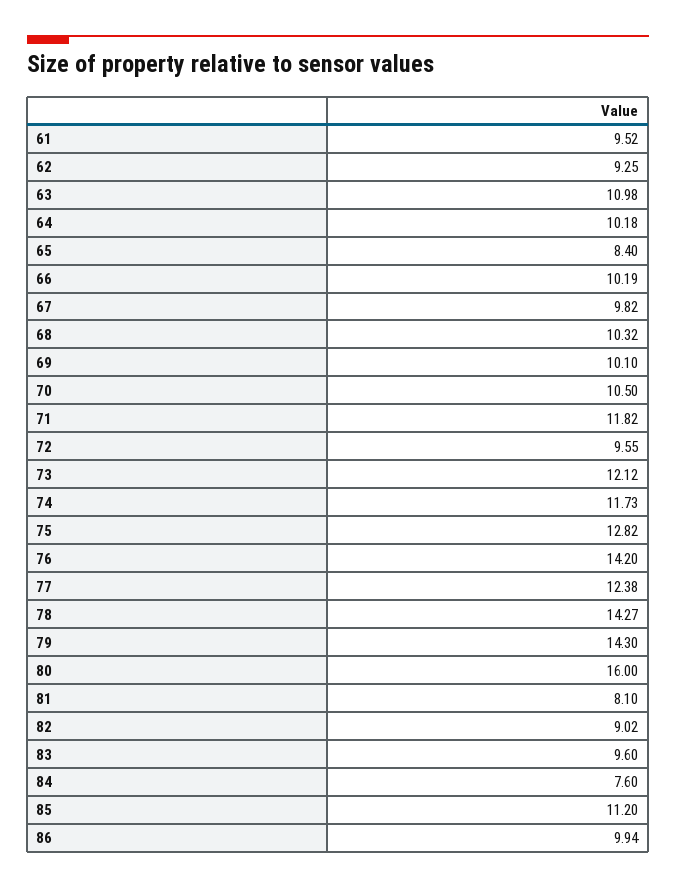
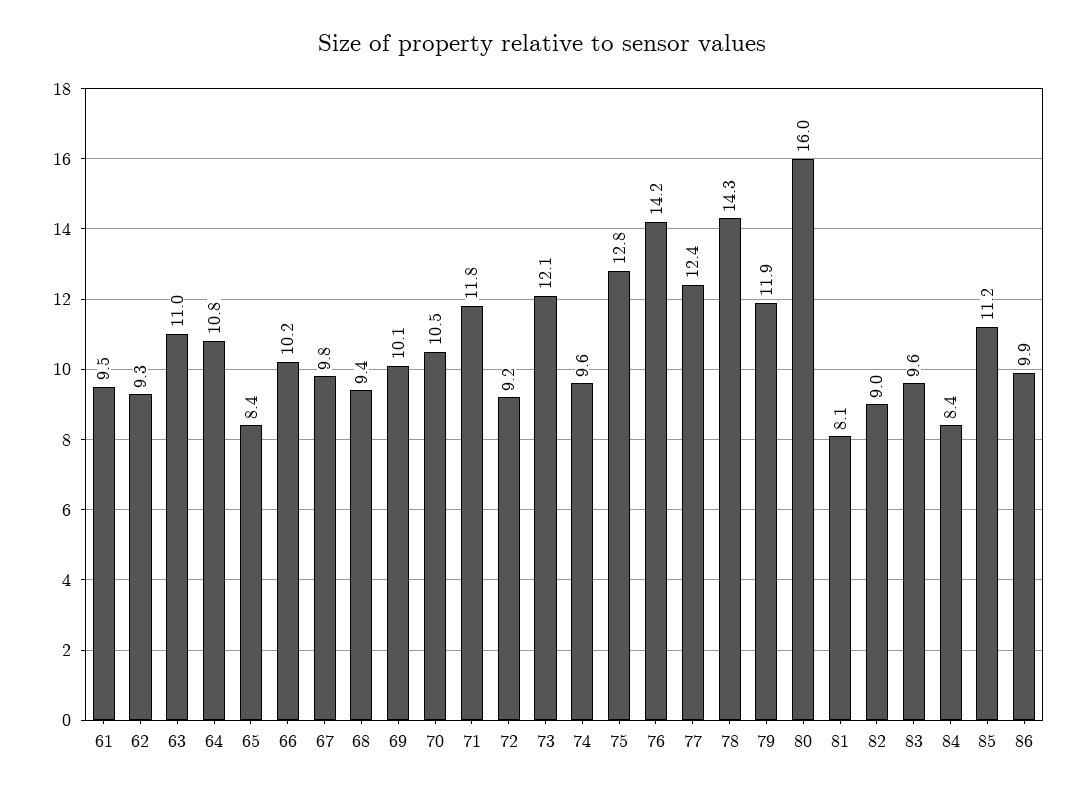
  {
    "61": 9.52,
    "62": 9.25,
    "63": 10.98,
-   "64": 10.18,
+   "64": 10.8,
    "65": 8.4,
    "66": 10.19,
    "67": 9.82,
-   "68": 10.32,
+   "68": 9.4,
    "69": 10.1,
    "70": 10.5,
    "71": 11.82,
-   "72": 9.55,
+   "72": 9.2,
    "73": 12.12,
-   "74": 11.73,
+   "74": 9.6,
    "75": 12.82,
    "76": 14.2,
    "77": 12.38,
    "78": 14.27,
-   "79": 14.3,
+   "79": 11.9,
    "80": 16,
    "81": 8.1,
    "82": 9.02,
    "83": 9.6,
-   "84": 7.6,
+   "84": 8.4,
    "85": 11.2,
    "86": 9.94
  }

